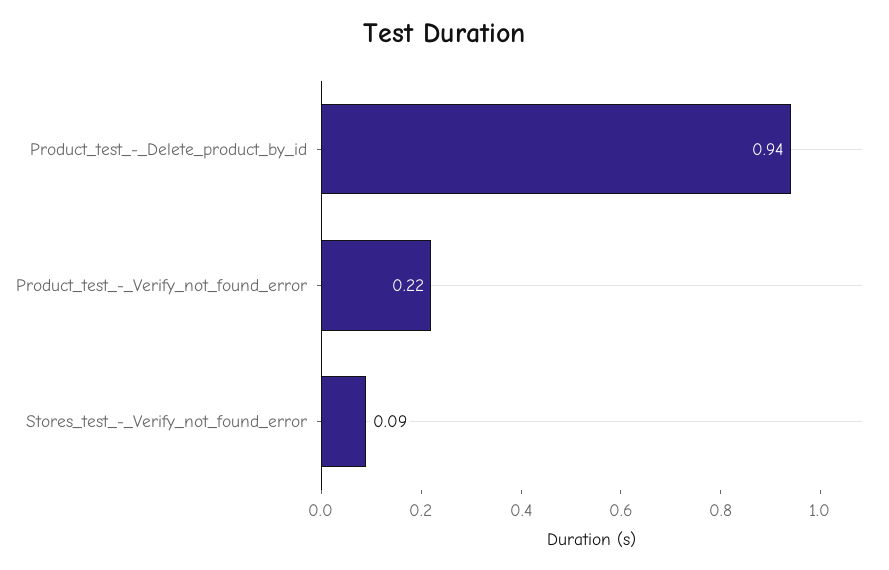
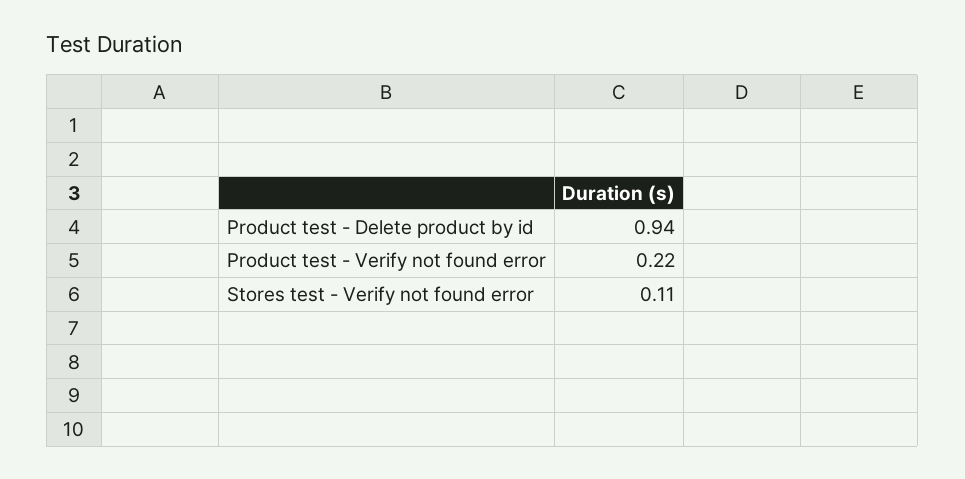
  {
    "Product_test_-_Delete_product_by_id": 0.94,
    "Product_test_-_Verify_not_found_error": 0.22,
-   "Stores_test_-_Verify_not_found_error": 0.09
+   "Stores_test_-_Verify_not_found_error": 0.11
  }

